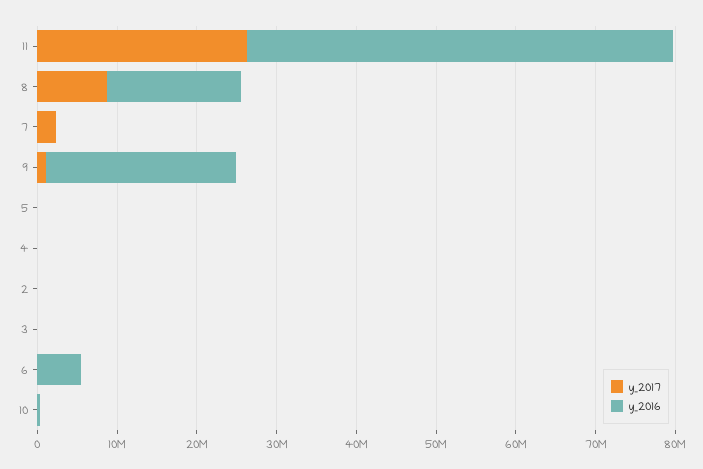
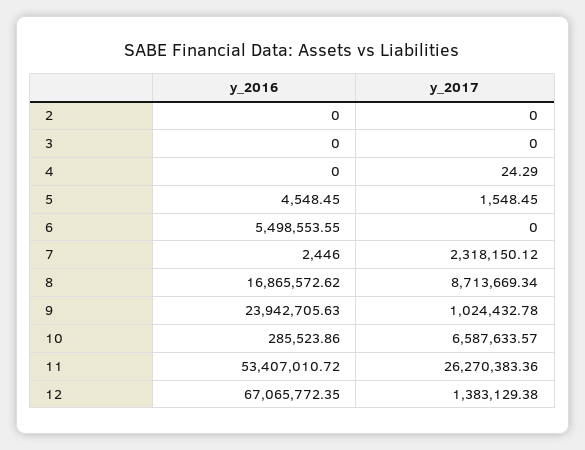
  {
    "y_2017": {
      "11": 26270383.36,
      "8": 8713669.34,
      "7": 2318150.12,
      "9": 1024432.78,
      "5": 1548.45,
      "4": 24.29,
      "2": 0,
      "3": 0,
      "6": 0,
-     "10": 0
+     "10": 6587633.57,
+     "12": 1383129.38
    },
    "y_2016": {
      "11": 53407010.72,
      "8": 16865572.62,
      "7": 2446,
      "9": 23942705.63,
      "5": 4548.45,
      "4": 0,
      "2": 0,
      "3": 0,
      "6": 5498553.55,
-     "10": 285523.86
+     "10": 285523.86,
+     "12": 67065772.35
    }
  }

